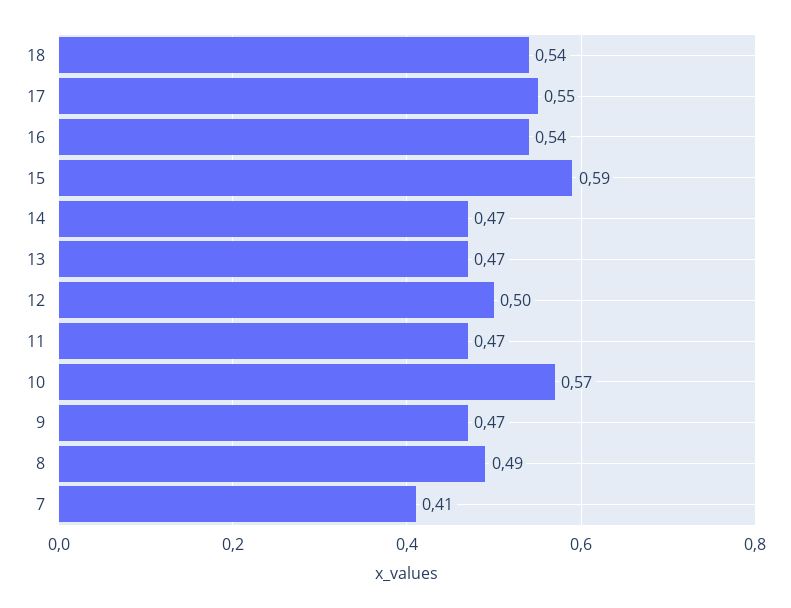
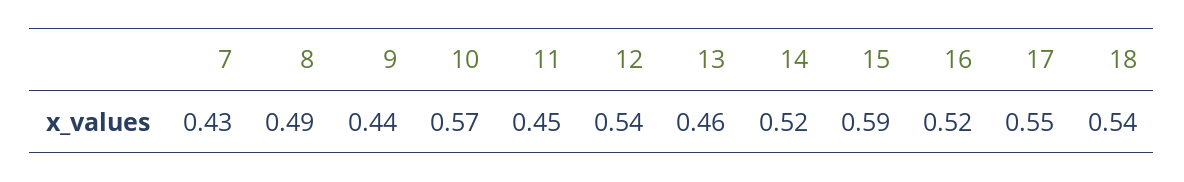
  {
    "18": 0.54,
    "17": 0.55,
-   "16": 0.54,
+   "16": 0.52,
    "15": 0.59,
-   "14": 0.47,
+   "14": 0.52,
-   "13": 0.47,
+   "13": 0.46,
-   "12": 0.5,
+   "12": 0.54,
-   "11": 0.47,
+   "11": 0.45,
    "10": 0.57,
-   "9": 0.47,
+   "9": 0.44,
    "8": 0.49,
-   "7": 0.41
+   "7": 0.43
  }

